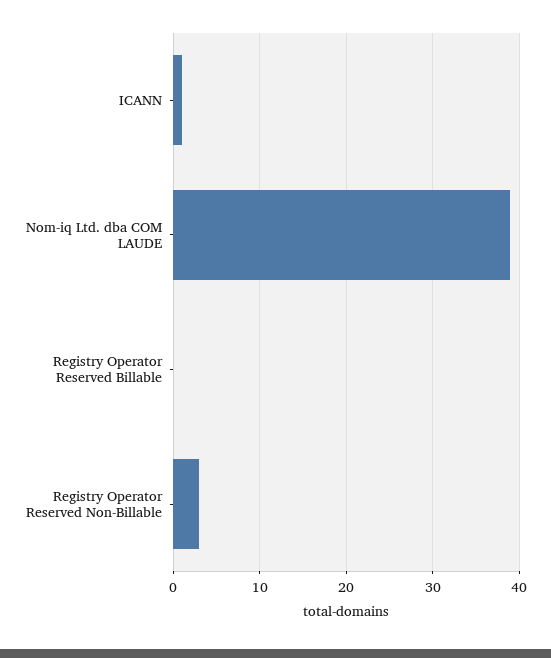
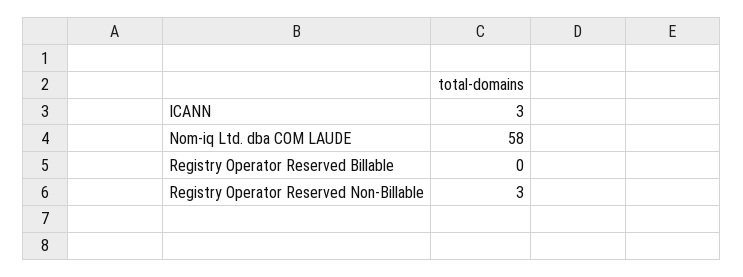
  {
-   "ICANN": 1,
+   "ICANN": 3,
-   "Nom-iq Ltd. dba COM LAUDE": 39,
+   "Nom-iq Ltd. dba COM LAUDE": 58,
    "Registry Operator Reserved Billable": 0,
    "Registry Operator Reserved Non-Billable": 3
  }

